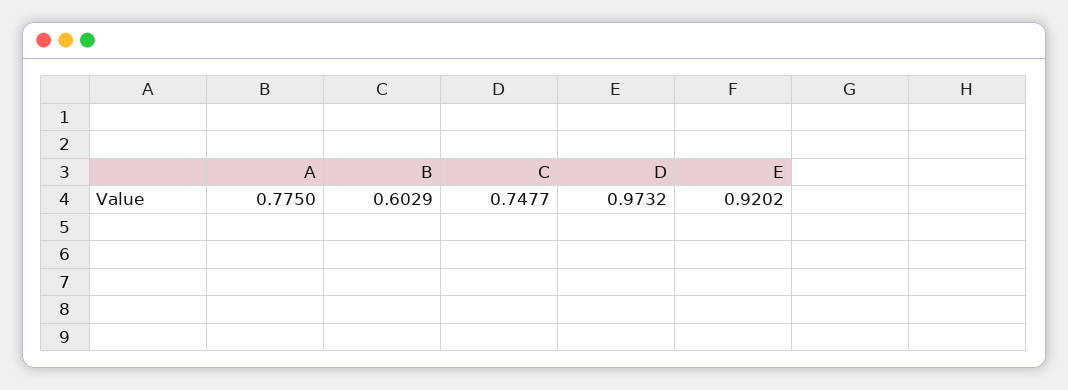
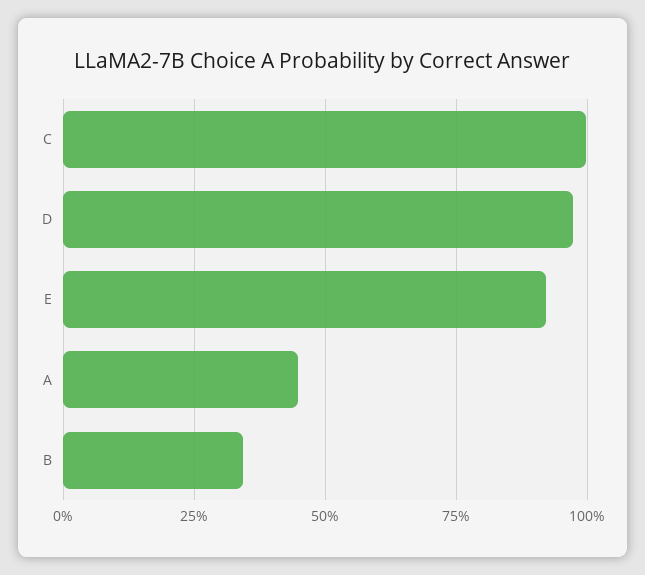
  {
-   "A": 0.775,
+   "A": 0.45,
-   "B": 0.6029,
+   "B": 0.35,
-   "C": 0.7477,
+   "C": 1,
    "D": 0.9732,
    "E": 0.9202
  }

